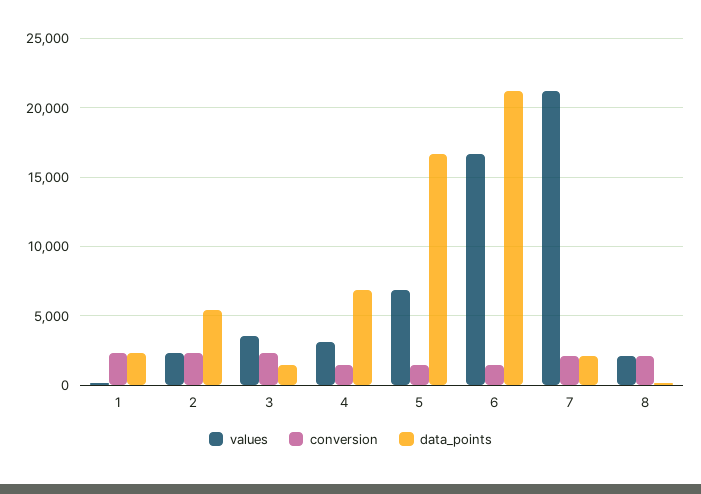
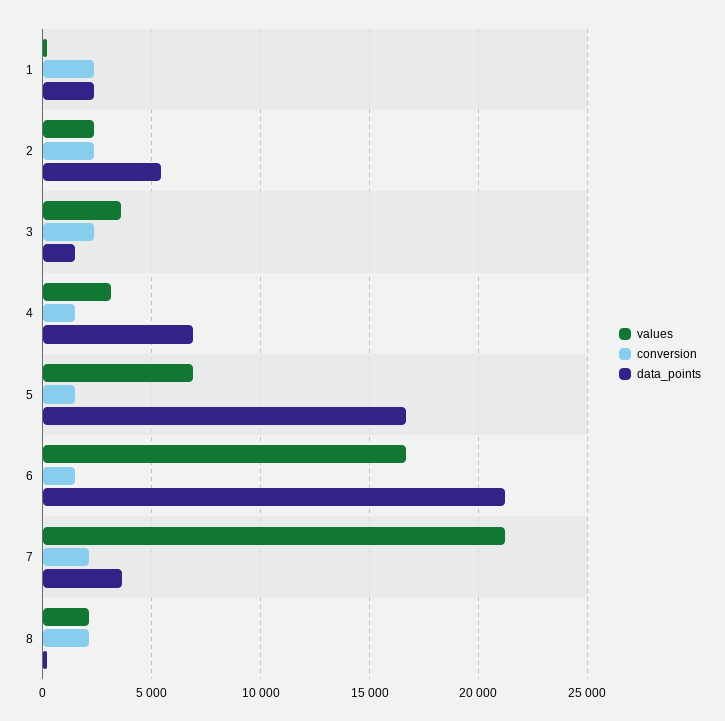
  {
    "values": {
      "1": 0,
      "2": 2500,
      "3": 3500,
      "4": 3000,
      "5": 7000,
      "6": 16500,
      "7": 21000,
      "8": 2000
    },
    "conversion": {
      "1": 2500,
      "2": 2500,
      "3": 2500,
      "4": 1500,
      "5": 1500,
      "6": 1500,
      "7": 2000,
      "8": 2000
    },
    "data_points": {
      "1": 2500,
      "2": 5500,
      "3": 1500,
      "4": 7000,
      "5": 16500,
      "6": 21000,
-     "7": 2000,
+     "7": 3500,
      "8": 0
    }
  }

